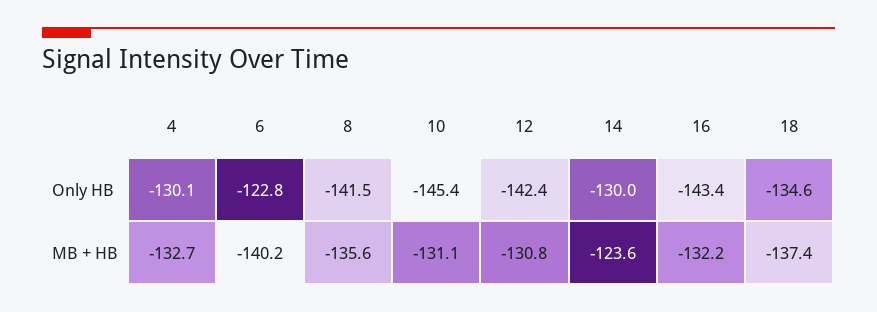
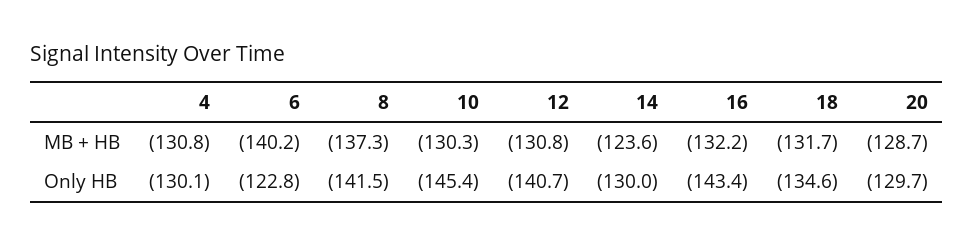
  {
    "4": {
      "Only HB": -130.1,
-     "MB + HB": -132.7
+     "MB + HB": -130.8
    },
    "6": {
      "Only HB": -122.8,
      "MB + HB": -140.2
    },
    "8": {
      "Only HB": -141.5,
-     "MB + HB": -135.6
+     "MB + HB": -137.3
    },
    "10": {
      "Only HB": -145.4,
-     "MB + HB": -131.1
+     "MB + HB": -130.3
    },
    "12": {
-     "Only HB": -142.4,
+     "Only HB": -140.7,
      "MB + HB": -130.8
    },
    "14": {
      "Only HB": -130,
      "MB + HB": -123.6
    },
    "16": {
      "Only HB": -143.4,
      "MB + HB": -132.2
    },
    "18": {
      "Only HB": -134.6,
-     "MB + HB": -137.4
+     "MB + HB": -131.7
-   }
+   },
+   "20": {
+     "MB + HB": -128.7,
+     "Only HB": -129.7
+   }
  }

